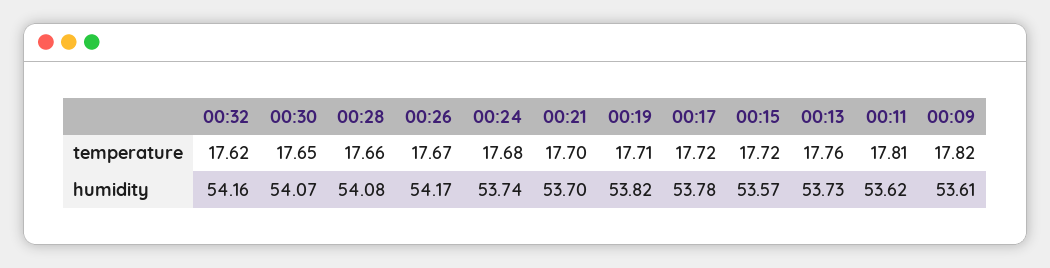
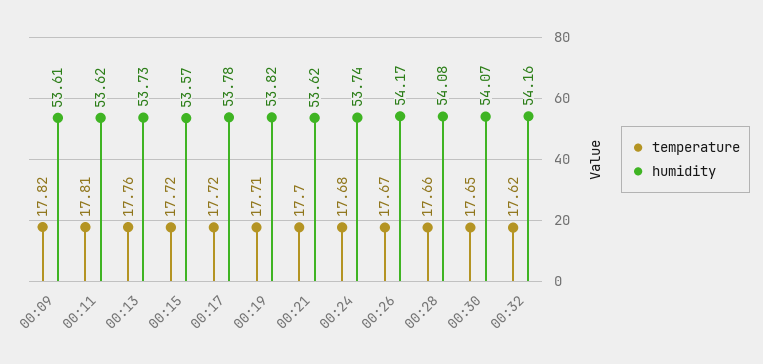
  {
    "temperature": {
      "00:32": 17.62,
      "00:30": 17.65,
      "00:28": 17.66,
      "00:26": 17.67,
      "00:24": 17.68,
      "00:21": 17.7,
      "00:19": 17.71,
      "00:17": 17.72,
      "00:15": 17.72,
      "00:13": 17.76,
      "00:11": 17.81,
      "00:09": 17.82
    },
    "humidity": {
      "00:32": 54.16,
      "00:30": 54.07,
      "00:28": 54.08,
      "00:26": 54.17,
      "00:24": 53.74,
-     "00:21": 53.7,
+     "00:21": 53.62,
      "00:19": 53.82,
      "00:17": 53.78,
      "00:15": 53.57,
      "00:13": 53.73,
      "00:11": 53.62,
      "00:09": 53.61
    }
  }

